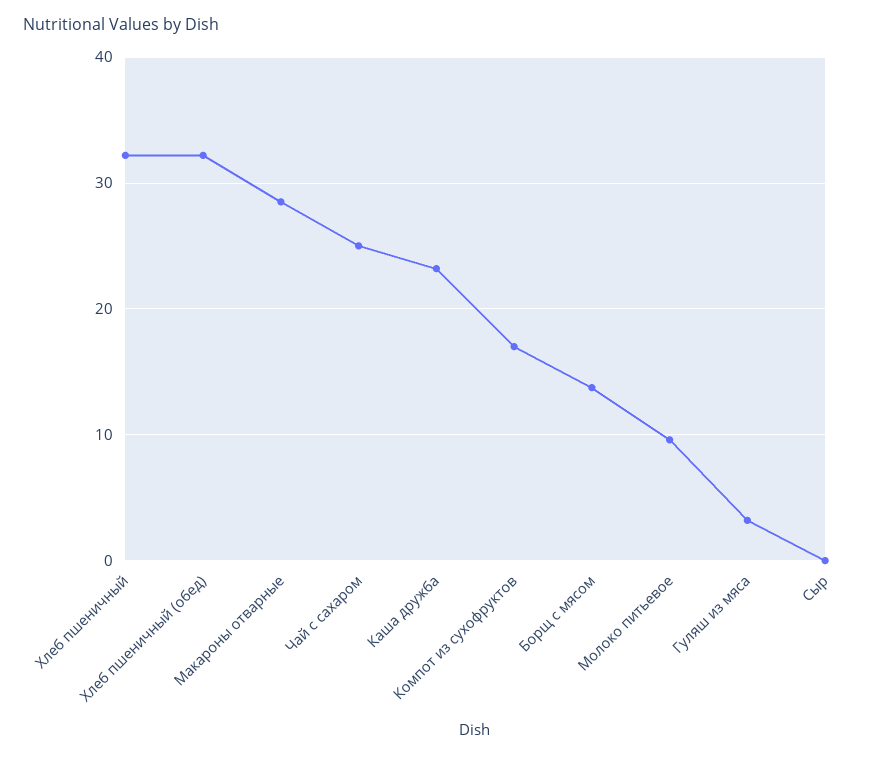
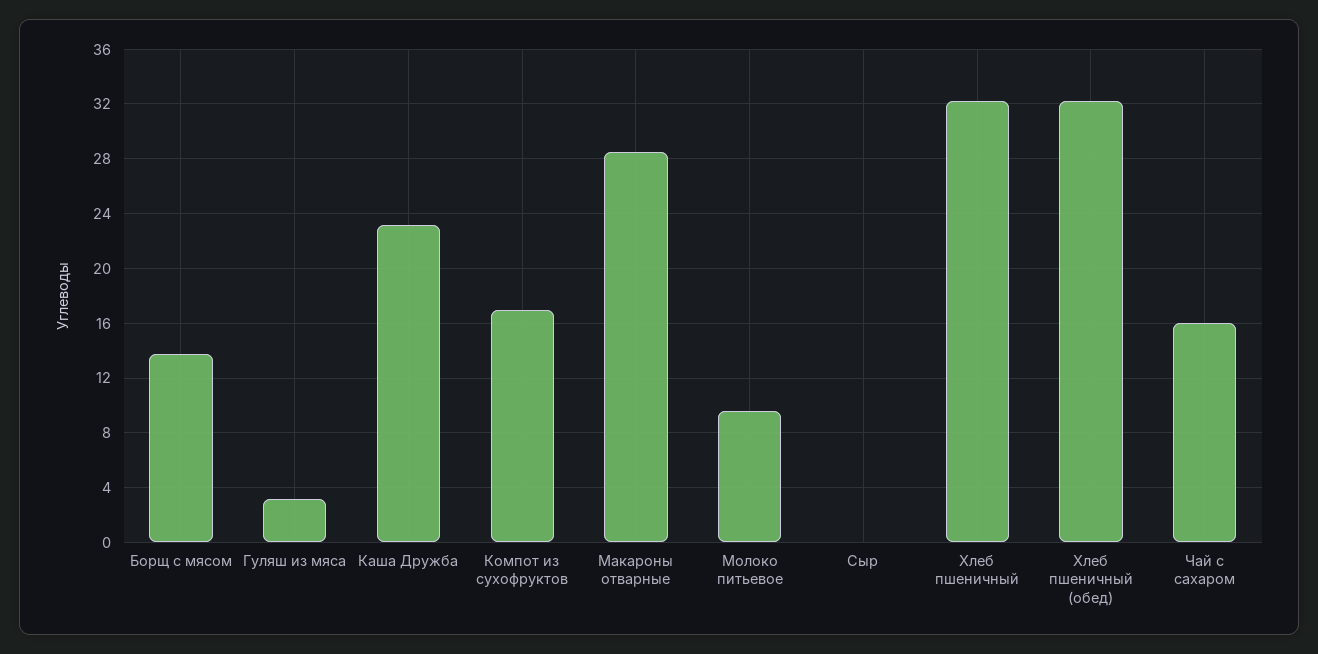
  {
    "Хлеб пшеничный": 32,
    "Хлеб пшеничный (обед)": 32,
    "Макароны отварные": 28.5,
-   "Чай с сахаром": 25,
+   "Чай с сахаром": 16,
    "Каша дружба": 23,
    "Компот из сухофруктов": 17,
    "Борщ с мясом": 14,
    "Молоко питьевое": 9.5,
    "Гуляш из мяса": 3,
    "Сыр": 0
  }

